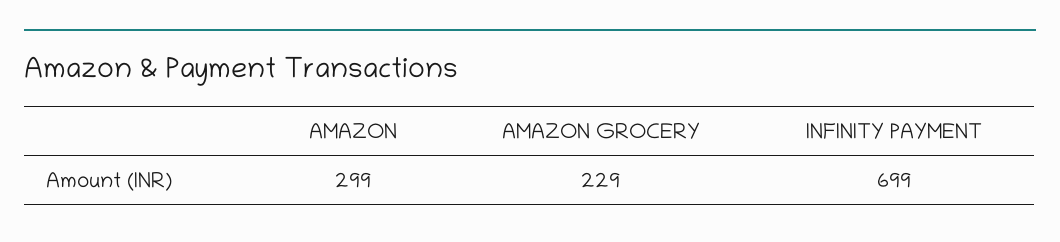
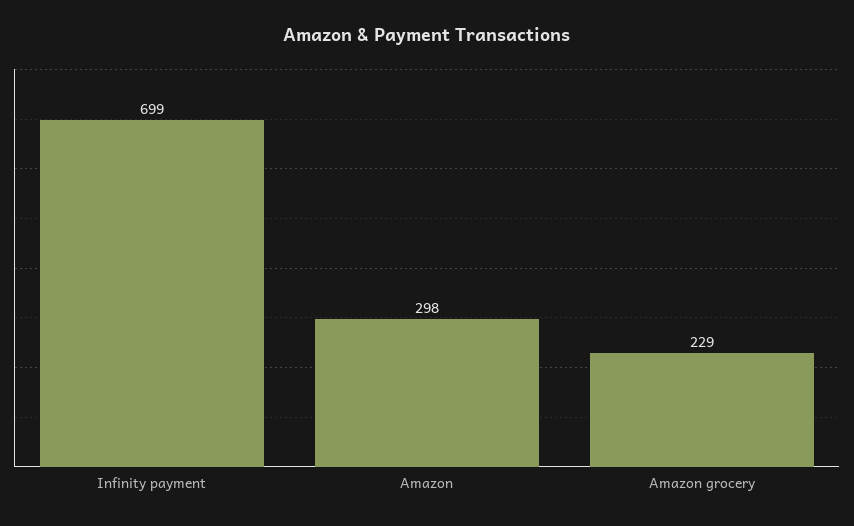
  {
-   "AMAZON": 299,
+   "AMAZON": 298,
    "AMAZON GROCERY": 229,
    "INFINITY PAYMENT": 699
  }

